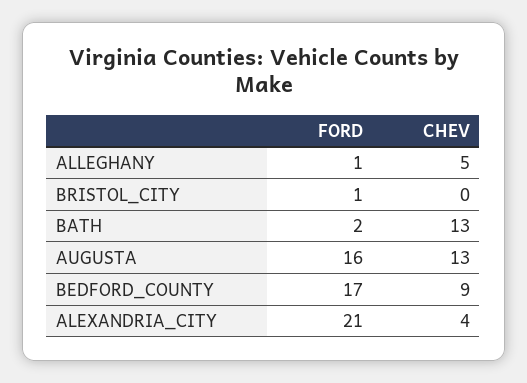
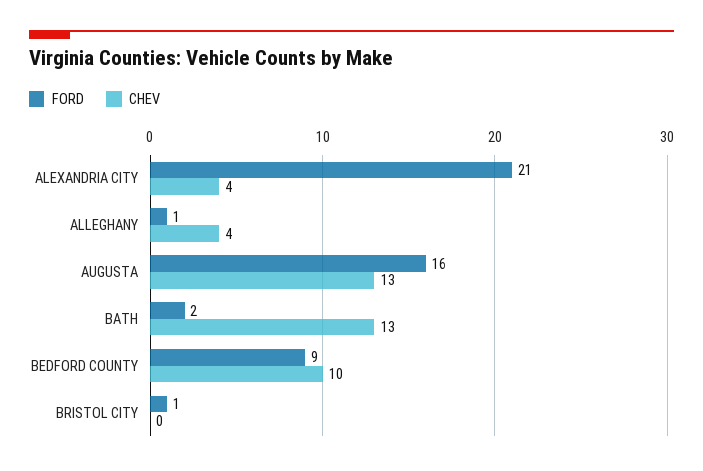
  {
    "FORD": {
      "ALLEGHANY": 1,
      "BRISTOL_CITY": 1,
      "BATH": 2,
      "AUGUSTA": 16,
-     "BEDFORD_COUNTY": 17,
+     "BEDFORD_COUNTY": 9,
      "ALEXANDRIA_CITY": 21
    },
    "CHEV": {
-     "ALLEGHANY": 5,
+     "ALLEGHANY": 4,
      "BRISTOL_CITY": 0,
      "BATH": 13,
      "AUGUSTA": 13,
-     "BEDFORD_COUNTY": 9,
+     "BEDFORD_COUNTY": 10,
      "ALEXANDRIA_CITY": 4
    }
  }

